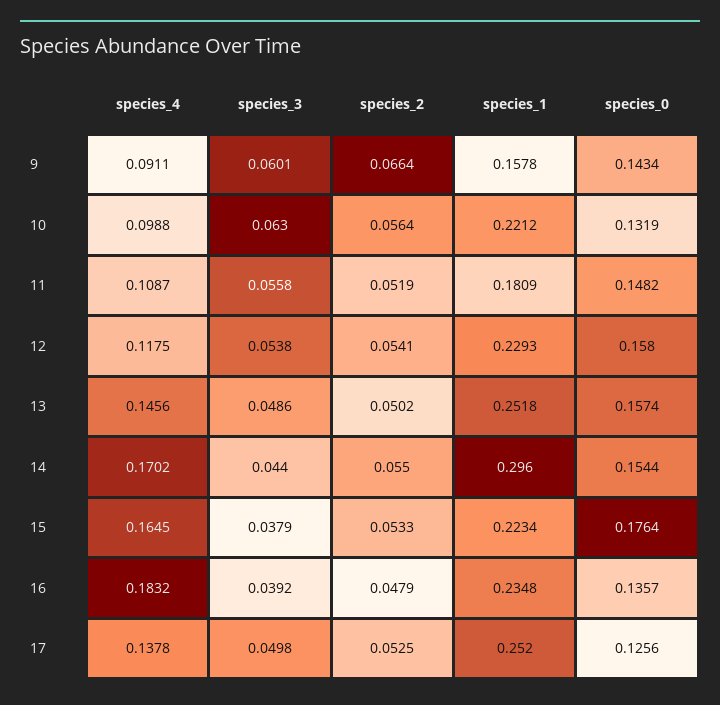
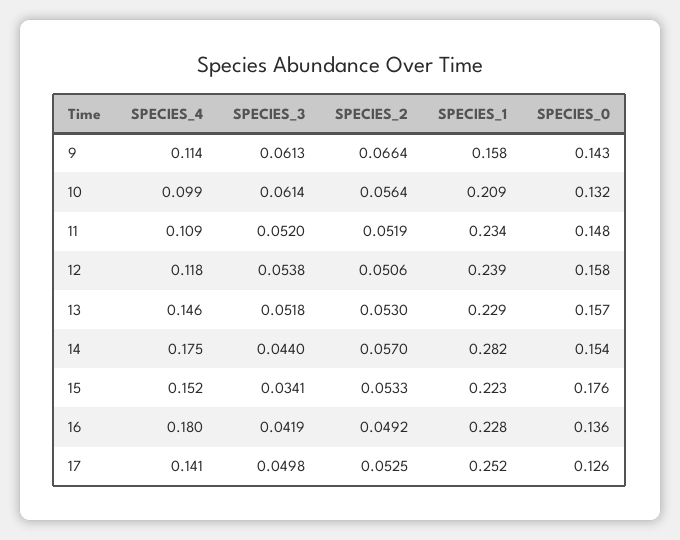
  {
    "species_4": {
-     "9": 0.0911,
+     "9": 0.114,
      "10": 0.0988,
      "11": 0.1087,
      "12": 0.1175,
      "13": 0.1456,
-     "14": 0.1702,
+     "14": 0.175,
-     "15": 0.1645,
+     "15": 0.152,
-     "16": 0.1832,
+     "16": 0.18,
-     "17": 0.1378
+     "17": 0.141
    },
    "species_3": {
-     "9": 0.0601,
+     "9": 0.0613,
-     "10": 0.063,
+     "10": 0.0614,
-     "11": 0.0558,
+     "11": 0.052,
      "12": 0.0538,
-     "13": 0.0486,
+     "13": 0.0518,
      "14": 0.044,
-     "15": 0.0379,
+     "15": 0.0341,
-     "16": 0.0392,
+     "16": 0.0419,
      "17": 0.0498
    },
    "species_2": {
      "9": 0.0664,
      "10": 0.0564,
      "11": 0.0519,
-     "12": 0.0541,
+     "12": 0.0506,
-     "13": 0.0502,
+     "13": 0.053,
-     "14": 0.055,
+     "14": 0.057,
      "15": 0.0533,
-     "16": 0.0479,
+     "16": 0.0492,
      "17": 0.0525
    },
    "species_1": {
      "9": 0.1578,
-     "10": 0.2212,
+     "10": 0.209,
-     "11": 0.1809,
+     "11": 0.234,
-     "12": 0.2293,
+     "12": 0.239,
-     "13": 0.2518,
+     "13": 0.229,
-     "14": 0.296,
+     "14": 0.282,
      "15": 0.2234,
-     "16": 0.2348,
+     "16": 0.228,
      "17": 0.252
    },
    "species_0": {
      "9": 0.1434,
      "10": 0.1319,
      "11": 0.1482,
      "12": 0.158,
      "13": 0.1574,
      "14": 0.1544,
      "15": 0.1764,
      "16": 0.1357,
      "17": 0.1256
    }
  }

